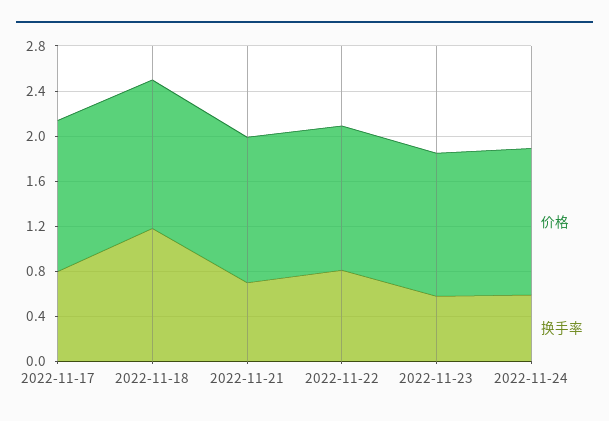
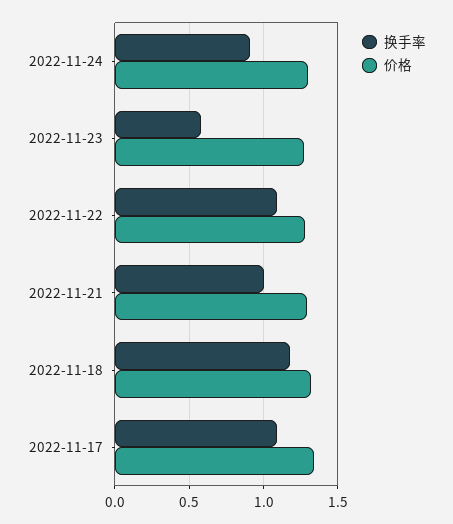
  {
    "价格": {
      "2022-11-17": 1.35,
      "2022-11-18": 1.3,
      "2022-11-21": 1.3,
      "2022-11-22": 1.3,
      "2022-11-23": 1.25,
      "2022-11-24": 1.3
    },
    "换手率": {
-     "2022-11-17": 0.8,
+     "2022-11-17": 1.1,
      "2022-11-18": 1.2,
-     "2022-11-21": 0.7,
+     "2022-11-21": 1,
-     "2022-11-22": 0.8,
+     "2022-11-22": 1.1,
      "2022-11-23": 0.6,
-     "2022-11-24": 0.6
+     "2022-11-24": 0.9
    }
  }

